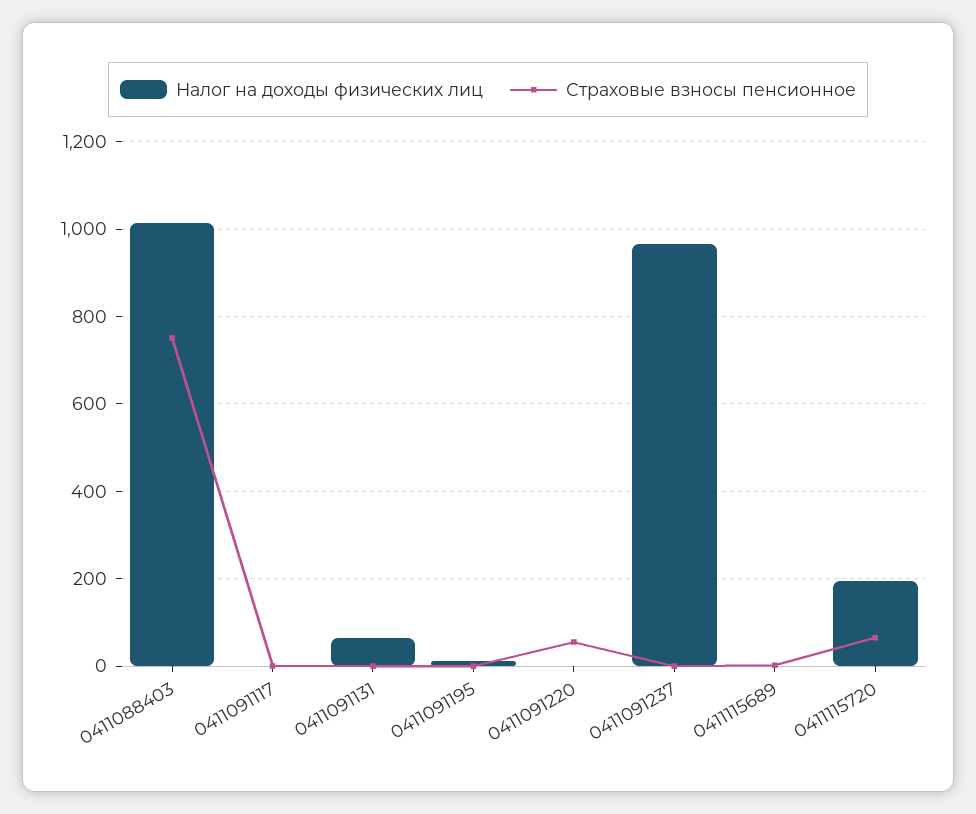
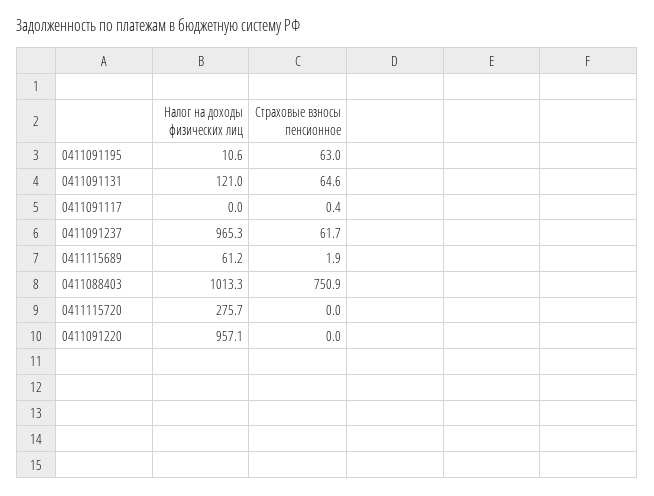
  {
    "Налог на доходы физических лиц": {
      "0411088403": 1013.3,
      "0411091117": 0,
-     "0411091131": 60,
+     "0411091131": 121,
      "0411091195": 10.6,
-     "0411091220": 0,
+     "0411091220": 957.1,
      "0411091237": 965.3,
-     "0411115689": 0,
+     "0411115689": 61.2,
-     "0411115720": 200
+     "0411115720": 275.7
    },
    "Страховые взносы пенсионное": {
      "0411088403": 750.9,
      "0411091117": 0.4,
-     "0411091131": 0,
+     "0411091131": 64.6,
-     "0411091195": 0,
+     "0411091195": 63,
-     "0411091220": 60,
+     "0411091220": 0,
-     "0411091237": 0,
+     "0411091237": 61.7,
      "0411115689": 1.9,
-     "0411115720": 60
+     "0411115720": 0
    }
  }

